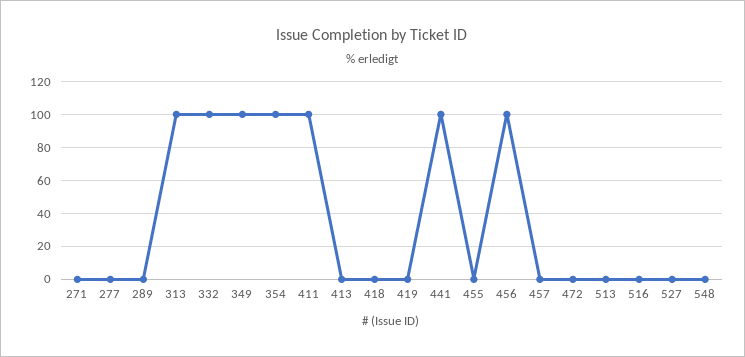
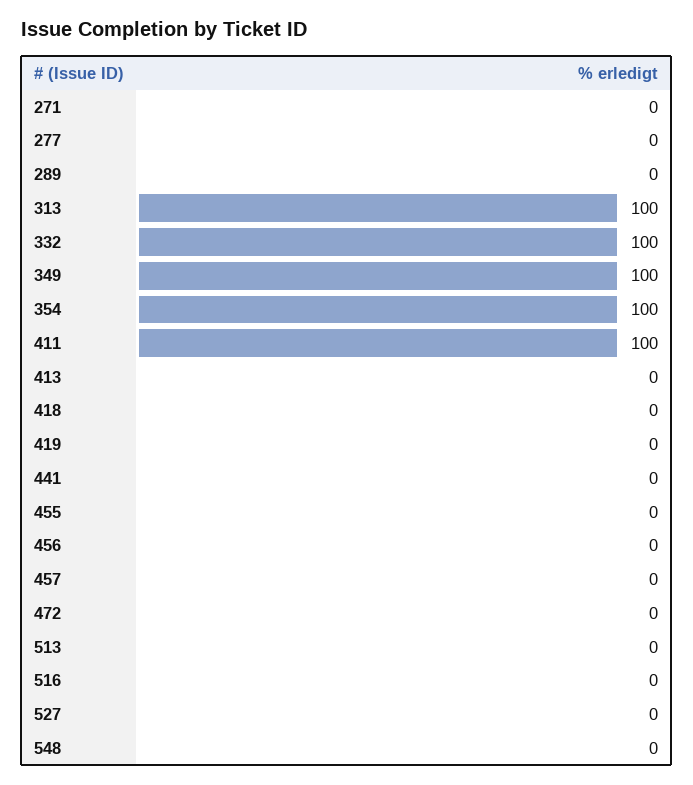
  {
    "271": 0,
    "277": 0,
    "289": 0,
    "313": 100,
    "332": 100,
    "349": 100,
    "354": 100,
    "411": 100,
    "413": 0,
    "418": 0,
    "419": 0,
-   "441": 100,
+   "441": 0,
    "455": 0,
-   "456": 100,
+   "456": 0,
    "457": 0,
    "472": 0,
    "513": 0,
    "516": 0,
    "527": 0,
    "548": 0
  }

